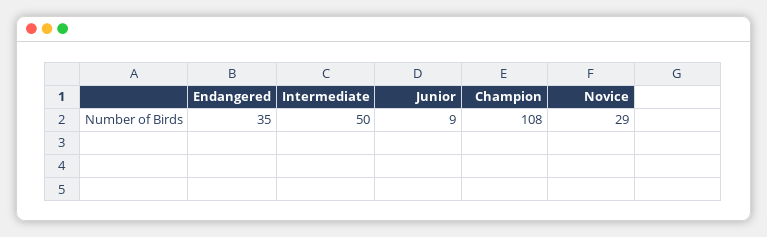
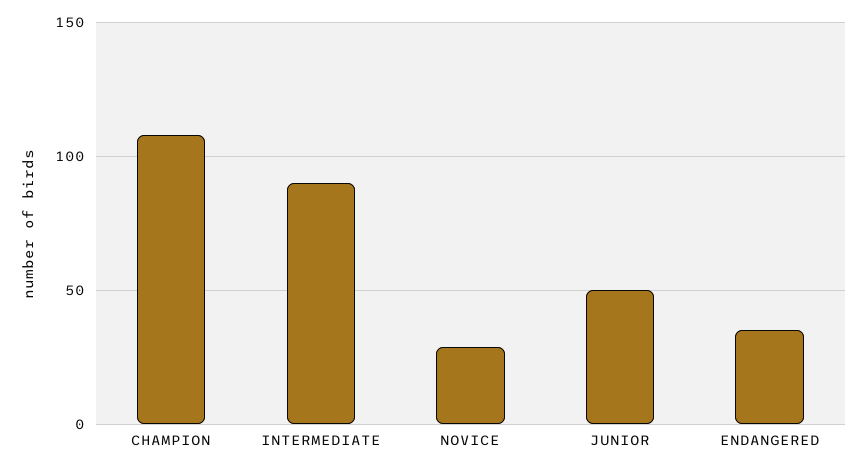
  {
    "Endangered": 35,
-   "Intermediate": 50,
+   "Intermediate": 90,
-   "Junior": 9,
+   "Junior": 50,
    "Champion": 108,
    "Novice": 29
  }

